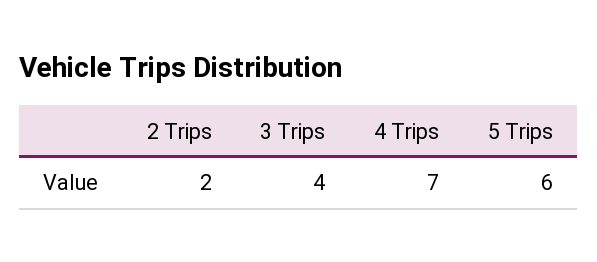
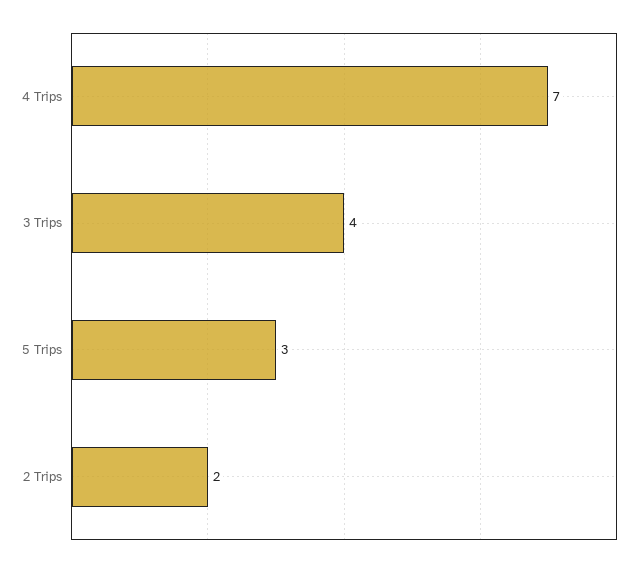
  {
    "2 Trips": 2,
    "3 Trips": 4,
    "4 Trips": 7,
-   "5 Trips": 6
+   "5 Trips": 3
  }

